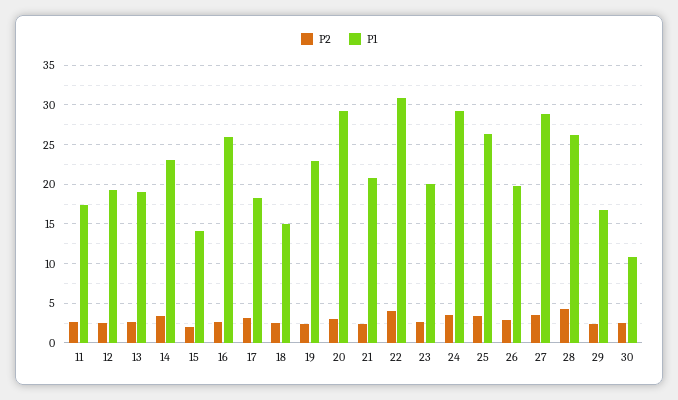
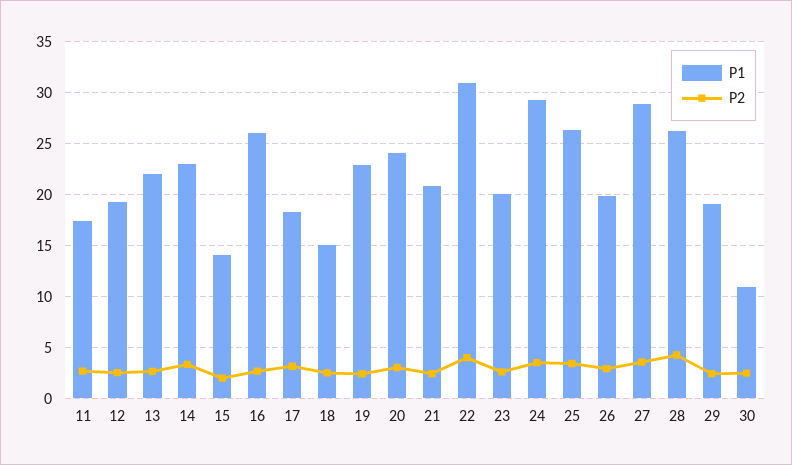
  {
    "P2": {
      "11": 3,
      "12": 3,
      "13": 3,
      "14": 3,
      "15": 2,
      "16": 3,
      "17": 3,
      "18": 3,
      "19": 2,
      "20": 3,
      "21": 2,
      "22": 4,
      "23": 3,
      "24": 4,
      "25": 3,
      "26": 3,
      "27": 4,
      "28": 4,
      "29": 2,
      "30": 2
    },
    "P1": {
      "11": 17,
      "12": 19,
-     "13": 19,
+     "13": 22,
      "14": 23,
      "15": 14,
      "16": 26,
      "17": 18,
      "18": 15,
      "19": 23,
-     "20": 29,
+     "20": 24,
      "21": 21,
      "22": 31,
      "23": 20,
      "24": 29,
      "25": 26,
      "26": 20,
      "27": 29,
      "28": 26,
-     "29": 17,
+     "29": 19,
      "30": 11
    }
  }

